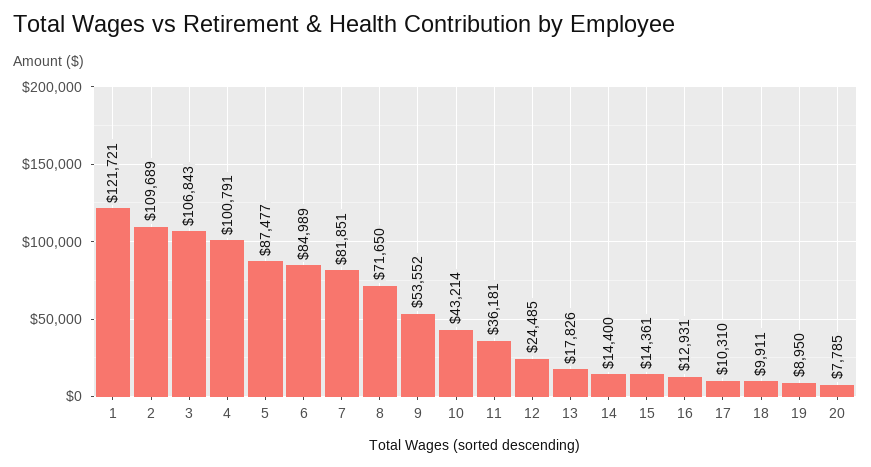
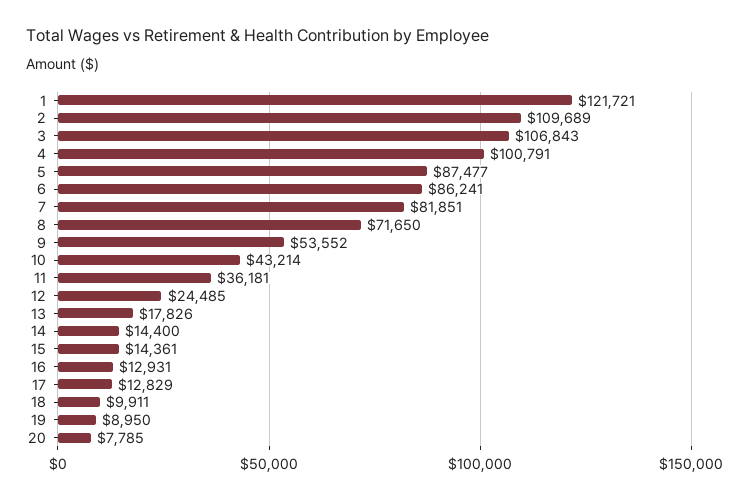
  {
    "1": 121721,
    "2": 109689,
    "3": 106843,
    "4": 100791,
    "5": 87477,
-   "6": 84989,
+   "6": 86241,
    "7": 81851,
    "8": 71650,
    "9": 53552,
    "10": 43214,
    "11": 36181,
    "12": 24485,
    "13": 17826,
    "14": 14400,
    "15": 14361,
    "16": 12931,
-   "17": 10310,
+   "17": 12829,
    "18": 9911,
    "19": 8950,
    "20": 7785
  }

